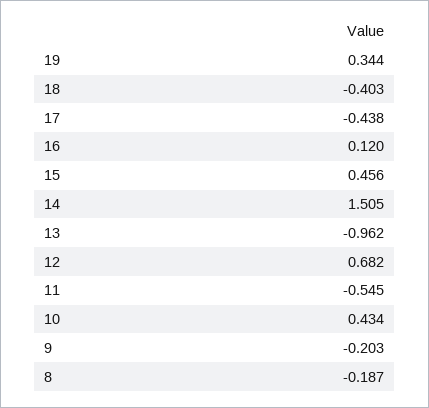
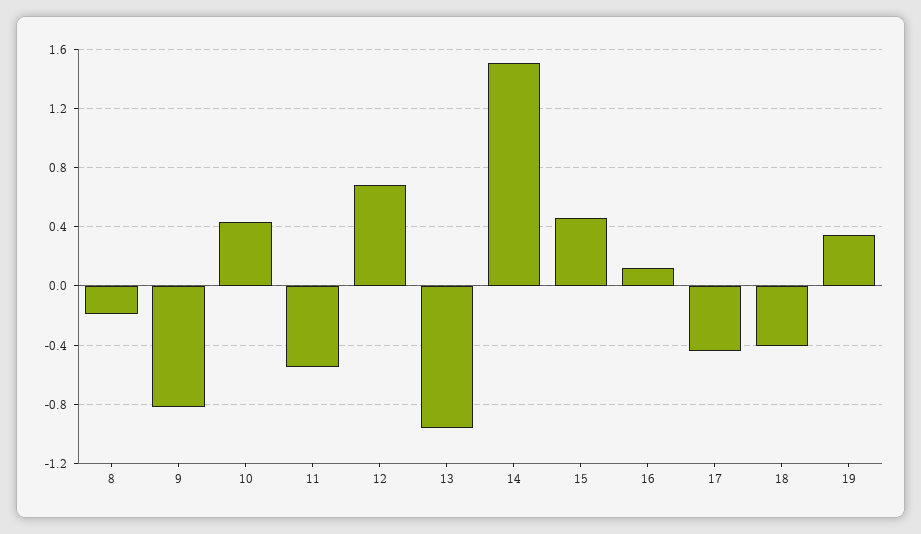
  {
    "19": 0.344,
    "18": -0.403,
    "17": -0.438,
    "16": 0.12,
    "15": 0.456,
    "14": 1.505,
    "13": -0.962,
    "12": 0.682,
    "11": -0.545,
    "10": 0.434,
-   "9": -0.203,
+   "9": -0.8,
    "8": -0.187
  }

